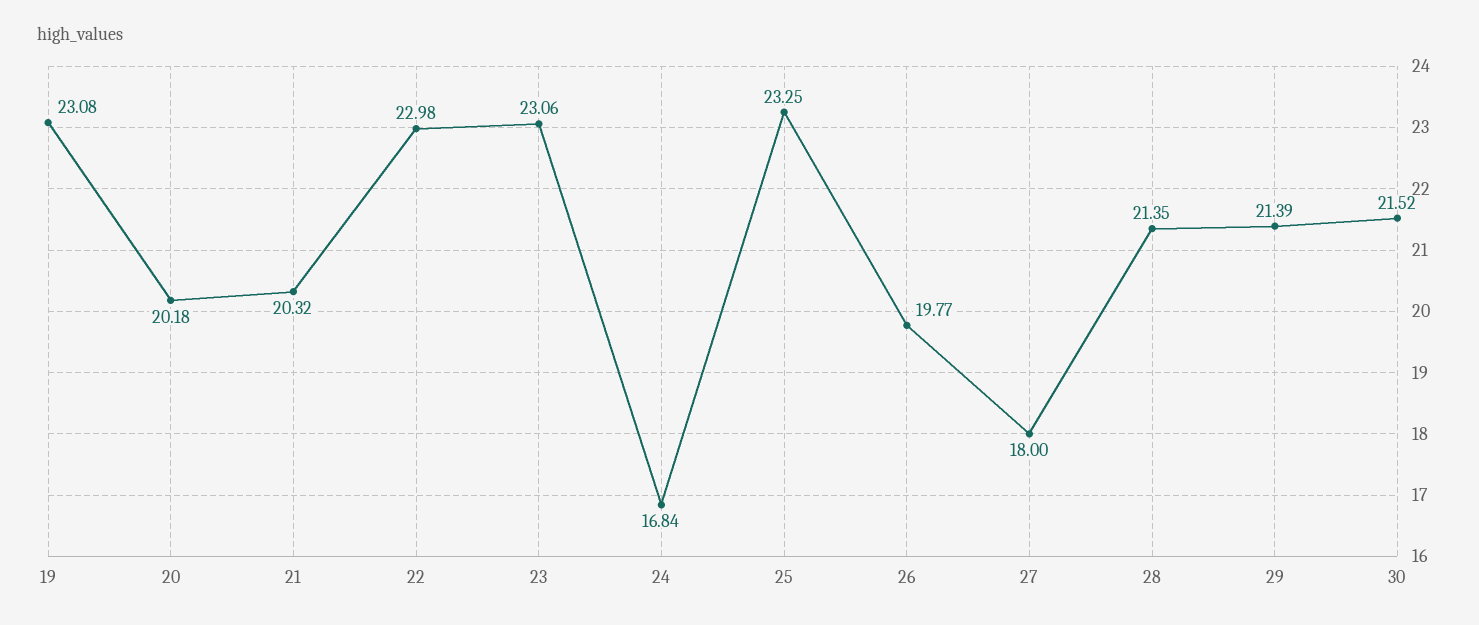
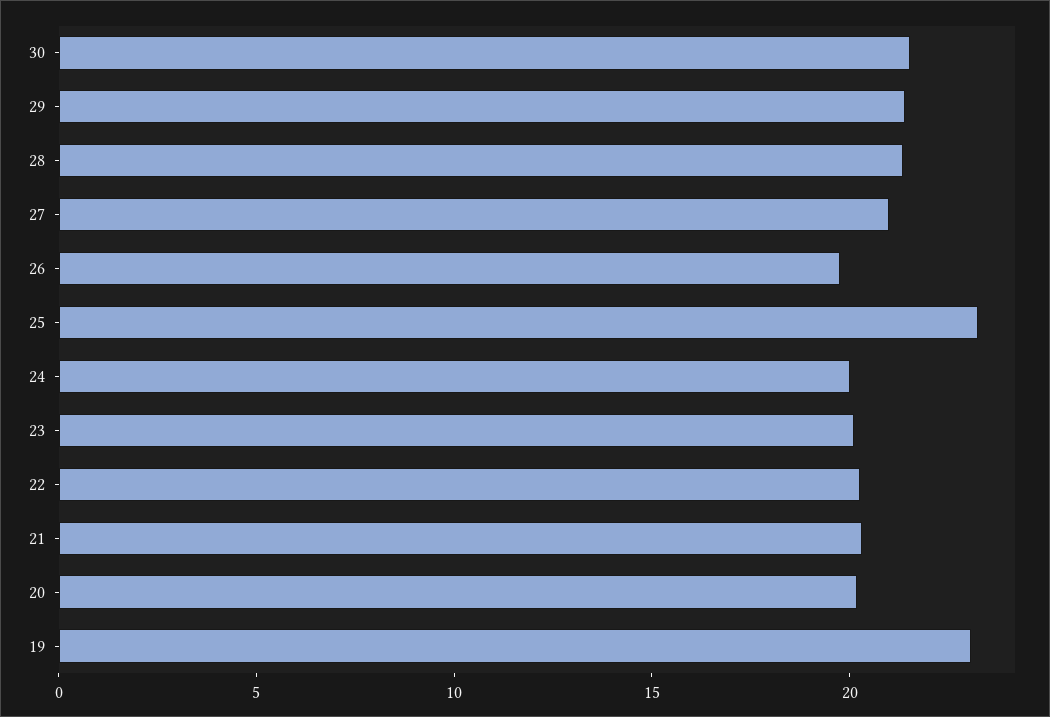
  {
    "19": 23.08,
    "20": 20.18,
    "21": 20.32,
-   "22": 22.98,
+   "22": 20,
-   "23": 23.06,
+   "23": 20,
-   "24": 16.84,
+   "24": 20,
    "25": 23.25,
    "26": 19.77,
-   "27": 18,
+   "27": 21,
    "28": 21.35,
    "29": 21.39,
    "30": 21.52
  }

